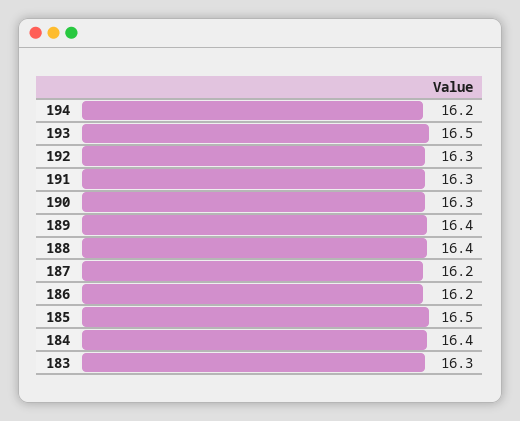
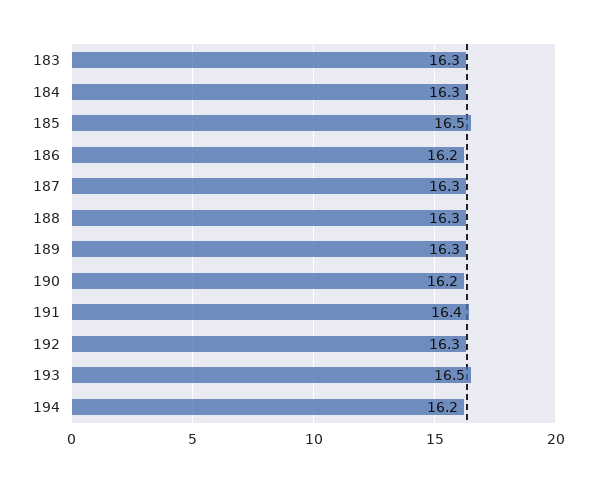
  {
    "194": 16.2,
    "193": 16.5,
    "192": 16.3,
-   "191": 16.3,
+   "191": 16.4,
-   "190": 16.3,
+   "190": 16.2,
-   "189": 16.4,
+   "189": 16.3,
-   "188": 16.4,
+   "188": 16.3,
-   "187": 16.2,
+   "187": 16.3,
    "186": 16.2,
    "185": 16.5,
-   "184": 16.4,
+   "184": 16.3,
    "183": 16.3
  }

